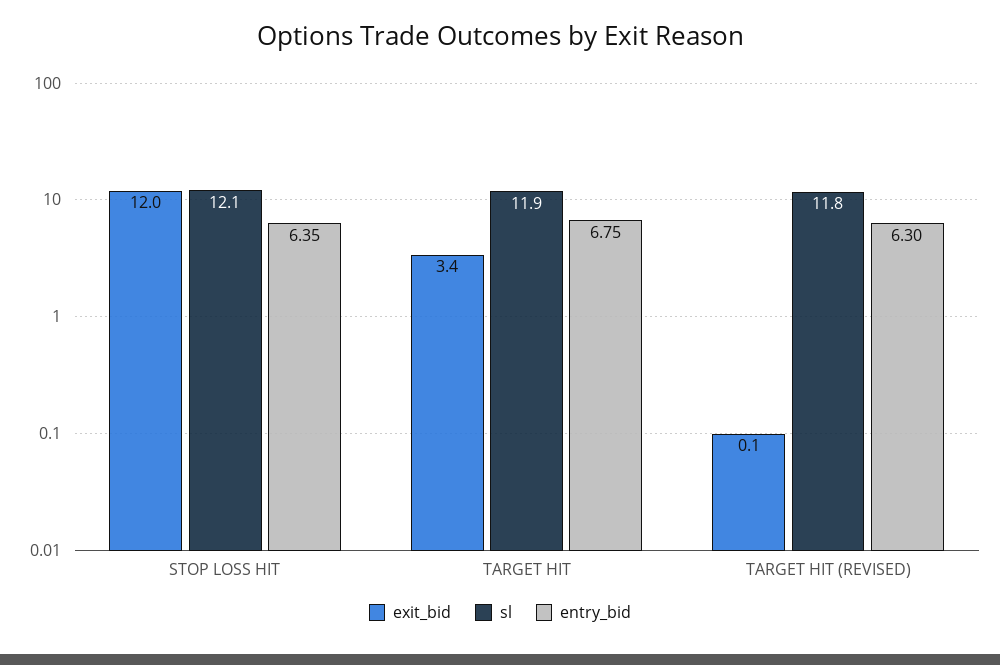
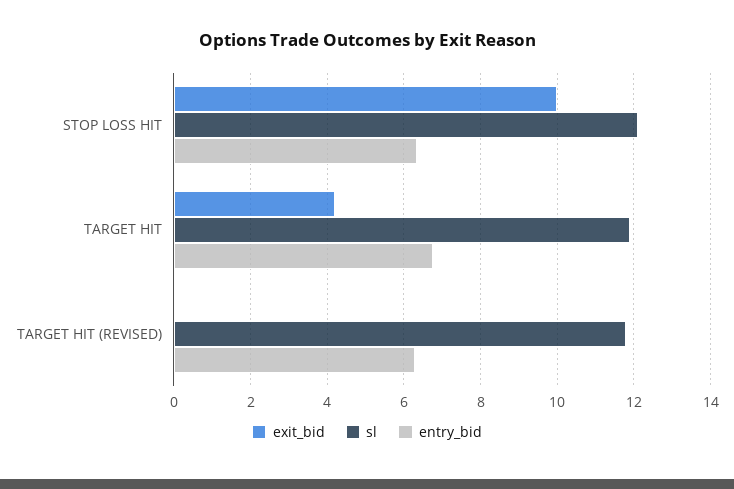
  {
    "exit_bid": {
-     "STOP LOSS HIT": 12,
+     "STOP LOSS HIT": 10,
-     "TARGET HIT": 3.4,
+     "TARGET HIT": 4.2,
      "TARGET HIT (REVISED)": 0.1
    },
    "sl": {
      "STOP LOSS HIT": 12.1,
      "TARGET HIT": 11.9,
      "TARGET HIT (REVISED)": 11.8
    },
    "entry_bid": {
      "STOP LOSS HIT": 6.35,
      "TARGET HIT": 6.75,
      "TARGET HIT (REVISED)": 6.3
    }
  }

